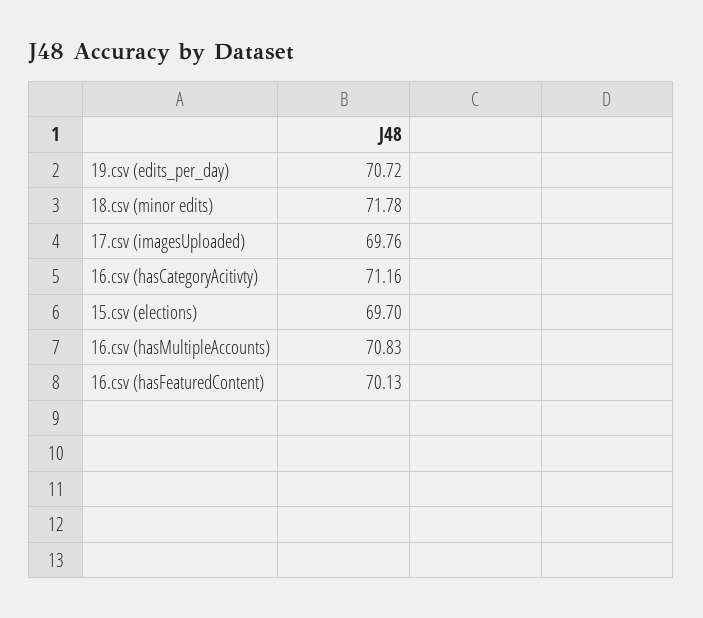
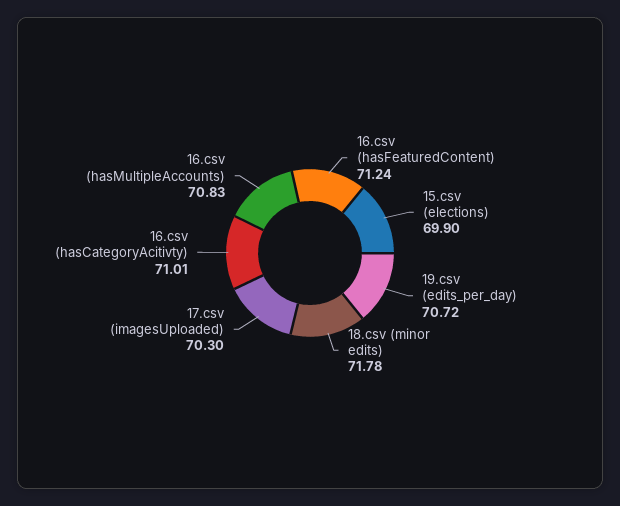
  {
    "19.csv (edits_per_day)": 70.72,
    "18.csv (minor edits)": 71.78,
-   "17.csv (imagesUploaded)": 69.76,
+   "17.csv (imagesUploaded)": 70.3,
-   "16.csv (hasCategoryAcitivty)": 71.16,
+   "16.csv (hasCategoryAcitivty)": 71.01,
-   "15.csv (elections)": 69.7,
+   "15.csv (elections)": 69.9,
    "16.csv (hasMultipleAccounts)": 70.83,
-   "16.csv (hasFeaturedContent)": 70.13
+   "16.csv (hasFeaturedContent)": 71.24
  }

